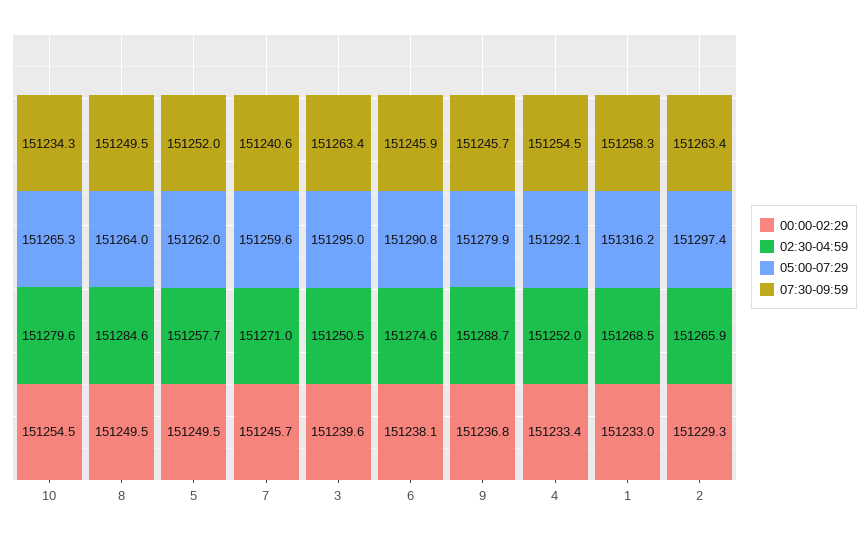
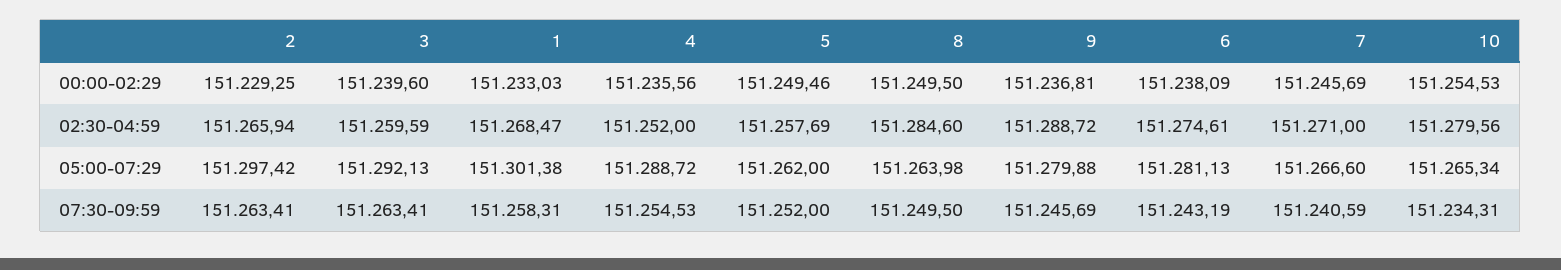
  {
    "00:00-02:29": {
      "10": 151254.53,
      "8": 151249.5,
      "5": 151249.46,
      "7": 151245.69,
      "3": 151239.6,
      "6": 151238.09,
      "9": 151236.81,
-     "4": 151233.4,
+     "4": 151235.56,
      "1": 151233.03,
      "2": 151229.25
    },
    "02:30-04:59": {
      "10": 151279.56,
      "8": 151284.6,
      "5": 151257.69,
      "7": 151271,
-     "3": 151250.5,
+     "3": 151259.59,
      "6": 151274.61,
      "9": 151288.72,
      "4": 151252,
      "1": 151268.47,
      "2": 151265.94
    },
    "05:00-07:29": {
      "10": 151265.34,
      "8": 151263.98,
      "5": 151262,
-     "7": 151259.6,
+     "7": 151266.6,
-     "3": 151295,
+     "3": 151292.13,
-     "6": 151290.8,
+     "6": 151281.13,
      "9": 151279.88,
-     "4": 151292.1,
+     "4": 151288.72,
-     "1": 151316.2,
+     "1": 151301.38,
      "2": 151297.42
    },
    "07:30-09:59": {
      "10": 151234.31,
      "8": 151249.5,
      "5": 151252,
      "7": 151240.59,
      "3": 151263.41,
-     "6": 151245.9,
+     "6": 151243.19,
      "9": 151245.69,
      "4": 151254.53,
      "1": 151258.31,
      "2": 151263.41
    }
  }

